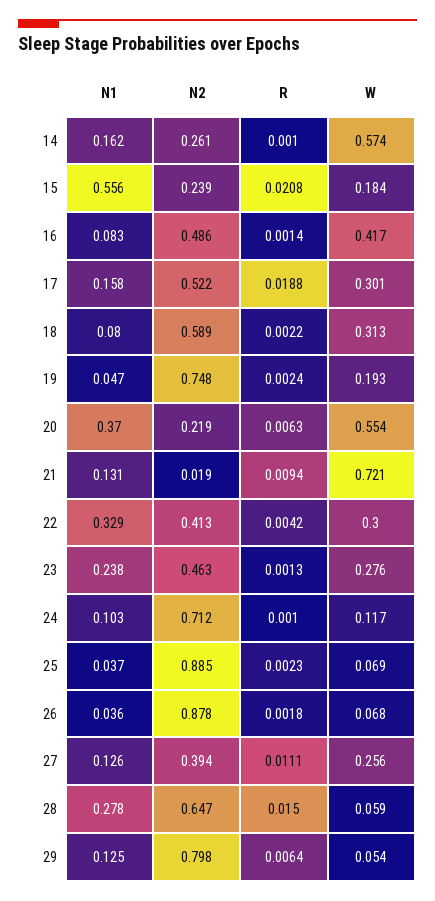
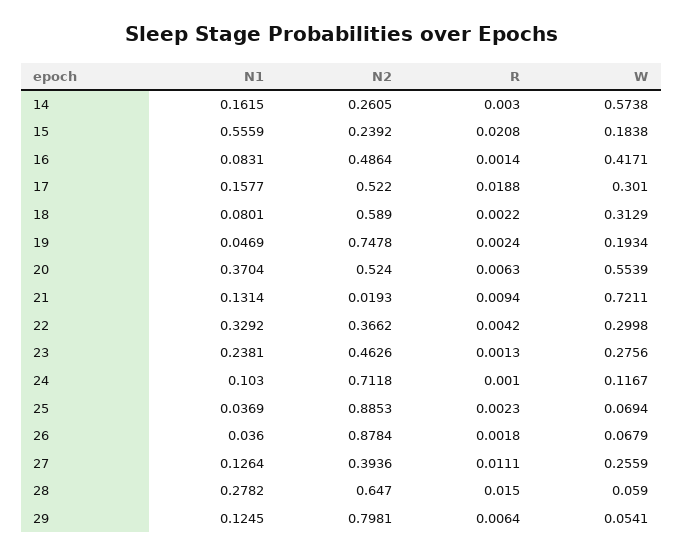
  {
    "N1": {
      "14": 0.1615,
      "15": 0.5559,
      "16": 0.0831,
      "17": 0.1577,
      "18": 0.0801,
      "19": 0.0469,
      "20": 0.3704,
      "21": 0.1314,
      "22": 0.3292,
      "23": 0.2381,
      "24": 0.103,
      "25": 0.0369,
      "26": 0.036,
      "27": 0.1264,
      "28": 0.2782,
      "29": 0.1245
    },
    "N2": {
      "14": 0.2605,
      "15": 0.2392,
      "16": 0.4864,
      "17": 0.522,
      "18": 0.589,
      "19": 0.7478,
-     "20": 0.219,
+     "20": 0.524,
      "21": 0.0193,
-     "22": 0.413,
+     "22": 0.3662,
      "23": 0.4626,
      "24": 0.7118,
      "25": 0.8853,
      "26": 0.8784,
      "27": 0.3936,
      "28": 0.647,
      "29": 0.7981
    },
    "R": {
-     "14": 0.001,
+     "14": 0.003,
      "15": 0.0208,
      "16": 0.0014,
      "17": 0.0188,
      "18": 0.0022,
      "19": 0.0024,
      "20": 0.0063,
      "21": 0.0094,
      "22": 0.0042,
      "23": 0.0013,
      "24": 0.001,
      "25": 0.0023,
      "26": 0.0018,
      "27": 0.0111,
      "28": 0.015,
      "29": 0.0064
    },
    "W": {
      "14": 0.5738,
      "15": 0.1838,
      "16": 0.4171,
      "17": 0.301,
      "18": 0.3129,
      "19": 0.1934,
      "20": 0.5539,
      "21": 0.7211,
      "22": 0.2998,
      "23": 0.2756,
      "24": 0.1167,
      "25": 0.0694,
      "26": 0.0679,
      "27": 0.2559,
      "28": 0.059,
      "29": 0.0541
    }
  }

